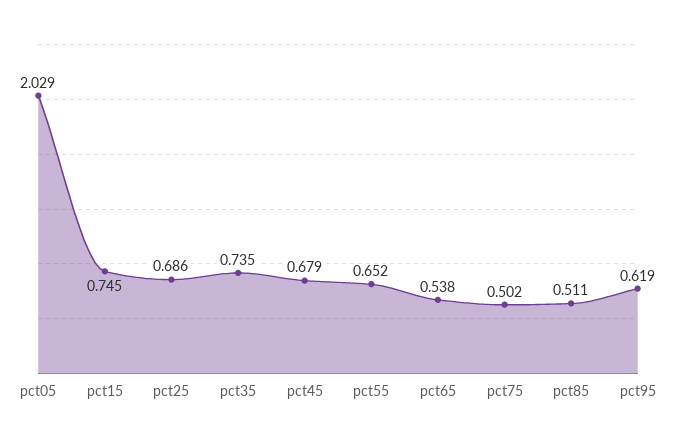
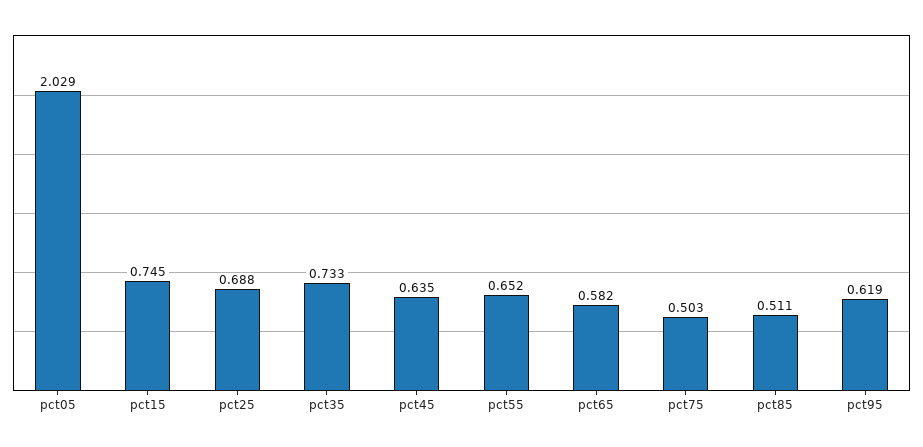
  {
    "pct05": 2.029,
    "pct15": 0.745,
-   "pct25": 0.686,
+   "pct25": 0.688,
-   "pct35": 0.735,
+   "pct35": 0.733,
-   "pct45": 0.679,
+   "pct45": 0.635,
    "pct55": 0.652,
-   "pct65": 0.538,
+   "pct65": 0.582,
-   "pct75": 0.502,
+   "pct75": 0.503,
    "pct85": 0.511,
    "pct95": 0.619
  }

